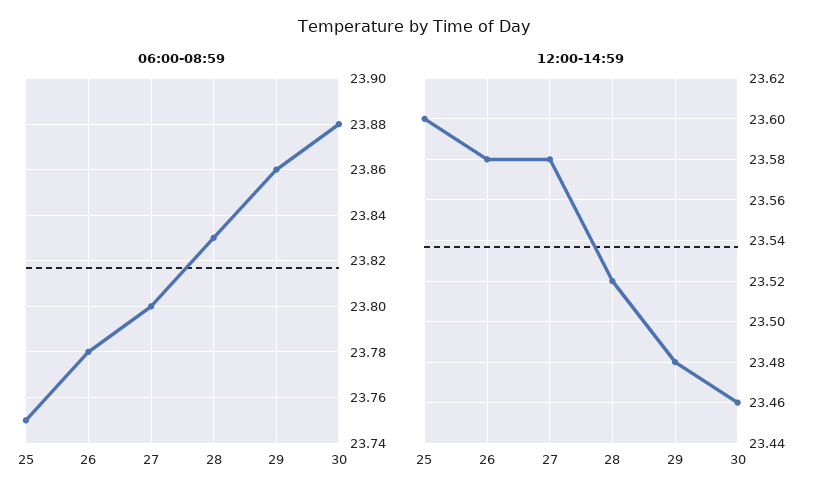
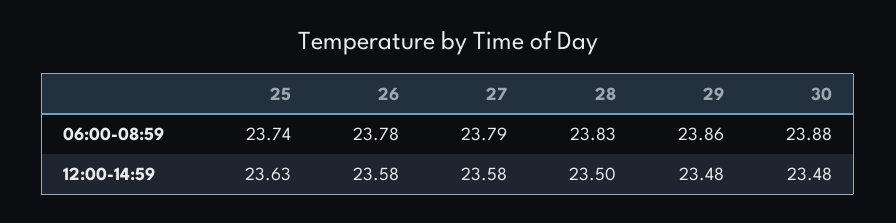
  {
    "06:00-08:59": {
-     "25": 23.75,
+     "25": 23.74,
      "26": 23.78,
-     "27": 23.8,
+     "27": 23.79,
      "28": 23.83,
      "29": 23.86,
      "30": 23.88
    },
    "12:00-14:59": {
-     "25": 23.6,
+     "25": 23.63,
      "26": 23.58,
      "27": 23.58,
-     "28": 23.52,
+     "28": 23.5,
      "29": 23.48,
-     "30": 23.46
+     "30": 23.48
    }
  }

